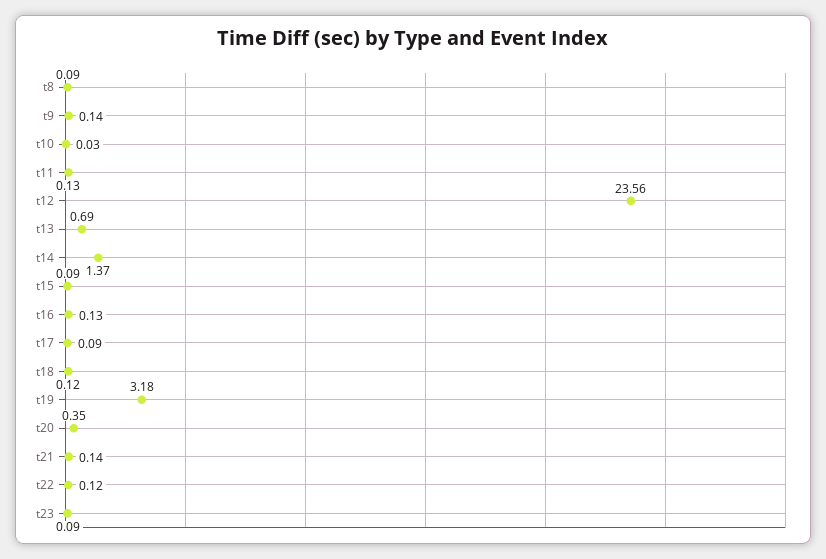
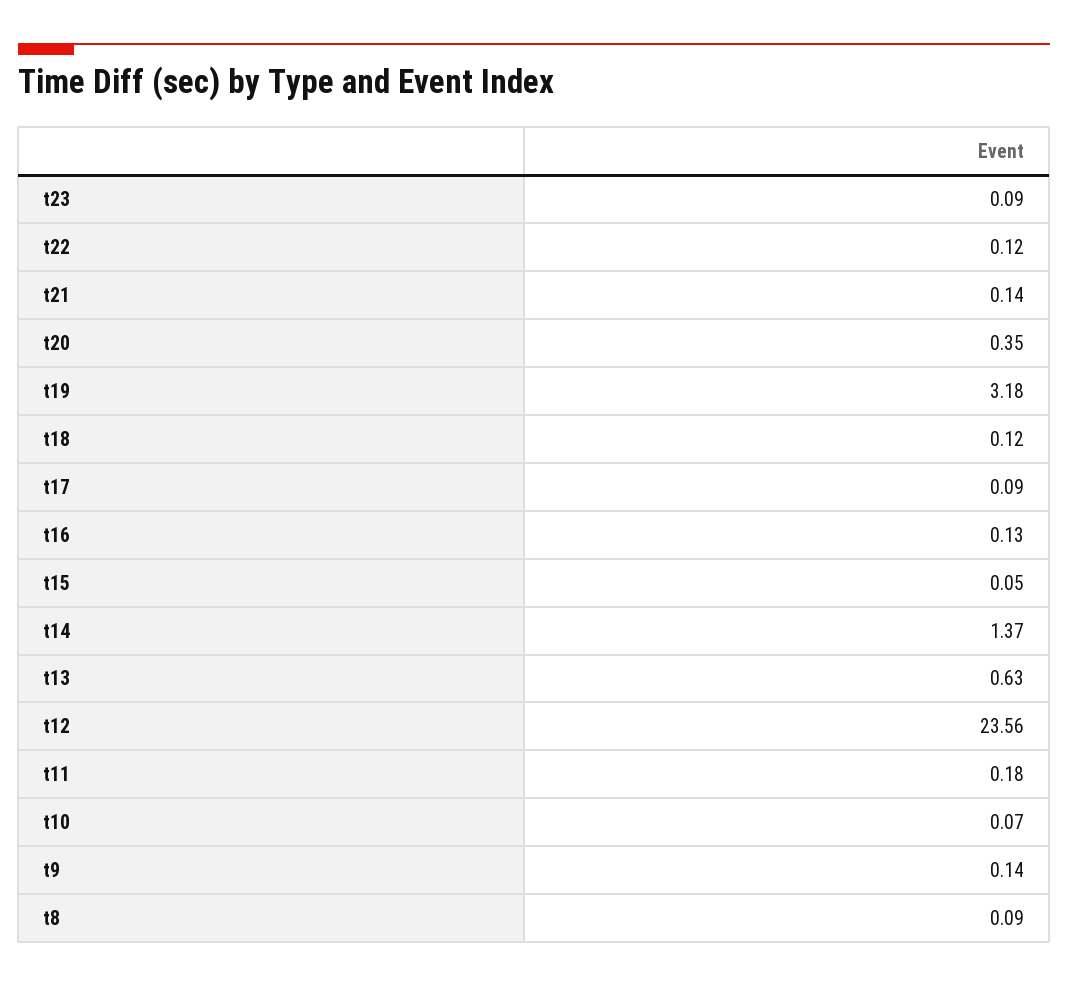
  {
    "t8": 0.09,
    "t9": 0.14,
-   "t10": 0.03,
+   "t10": 0.07,
-   "t11": 0.13,
+   "t11": 0.18,
    "t12": 23.56,
-   "t13": 0.69,
+   "t13": 0.63,
    "t14": 1.37,
-   "t15": 0.09,
+   "t15": 0.05,
    "t16": 0.13,
    "t17": 0.09,
    "t18": 0.12,
    "t19": 3.18,
    "t20": 0.35,
    "t21": 0.14,
    "t22": 0.12,
    "t23": 0.09
  }

